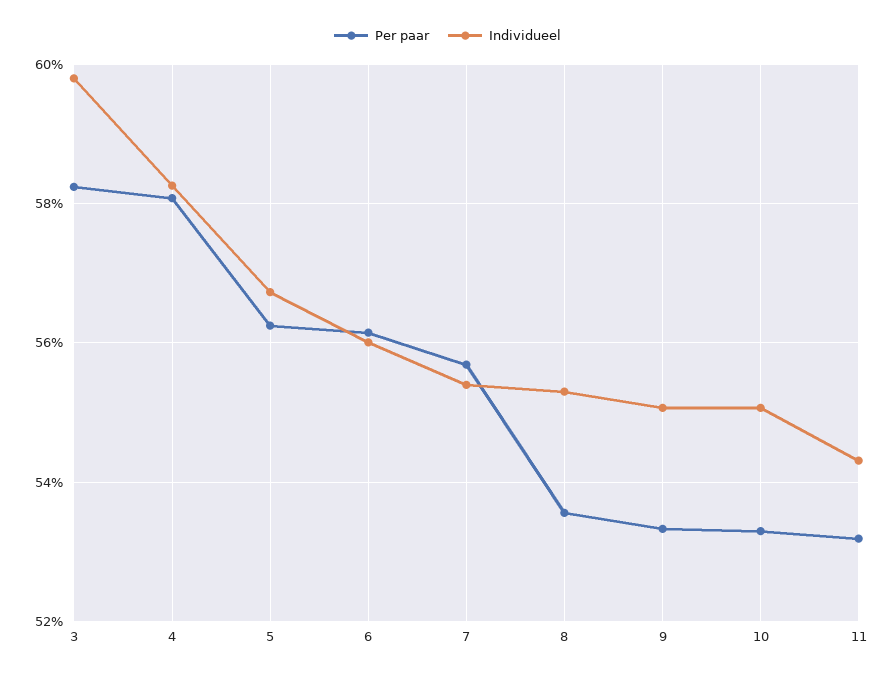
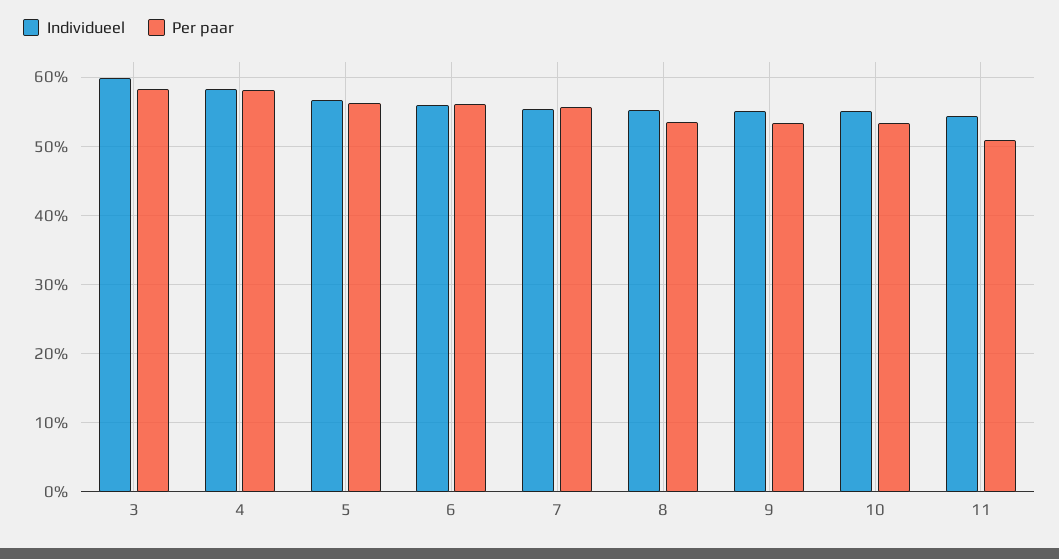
  {
    "Per paar": {
      "3": 58.2,
      "4": 58,
      "5": 56.2,
      "6": 56.2,
      "7": 55.6,
      "8": 53.6,
      "9": 53.4,
      "10": 53.4,
-     "11": 53.2
+     "11": 51
    },
    "Individueel": {
      "3": 59.8,
      "4": 58.2,
      "5": 56.8,
      "6": 56,
      "7": 55.4,
      "8": 55.4,
      "9": 55,
      "10": 55,
      "11": 54.4
    }
  }

